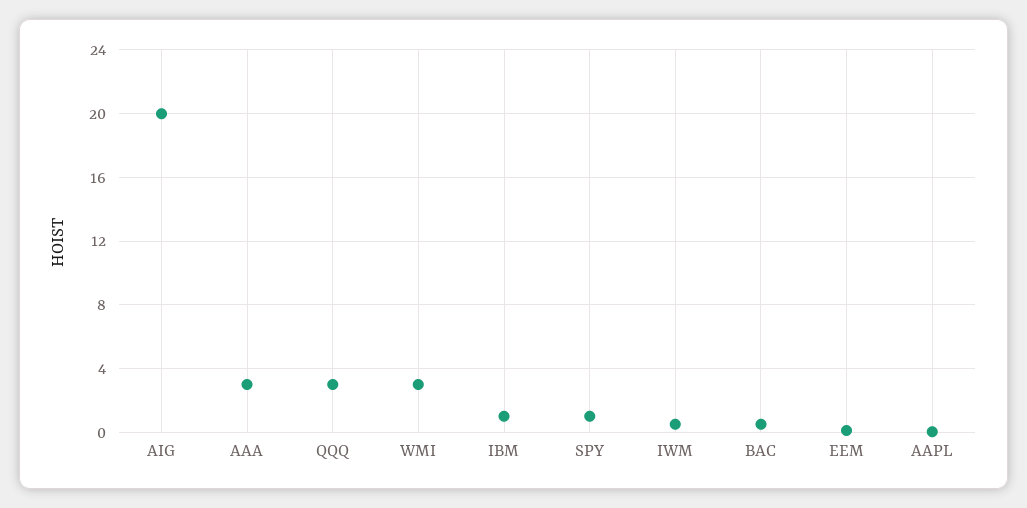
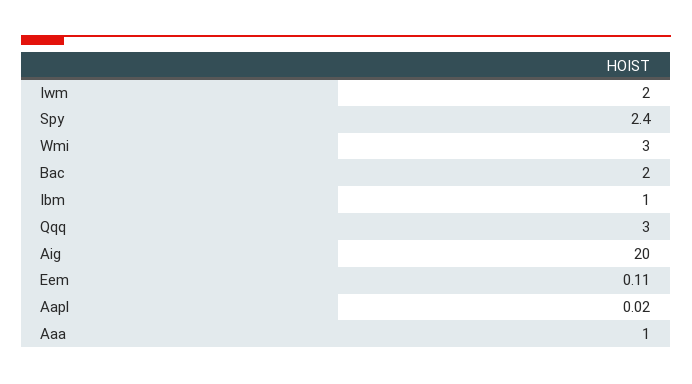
  {
    "AIG": 20,
-   "AAA": 3,
+   "AAA": 1,
    "QQQ": 3,
    "WMI": 3,
    "IBM": 1,
-   "SPY": 1,
+   "SPY": 2.4,
-   "IWM": 0.5,
+   "IWM": 2,
-   "BAC": 0.5,
+   "BAC": 2,
    "EEM": 0.11,
    "AAPL": 0.02
  }

